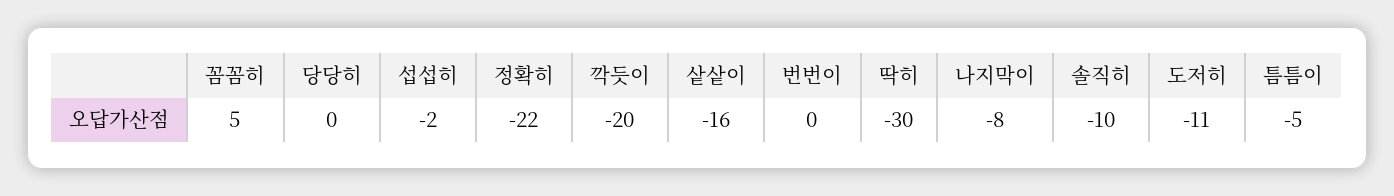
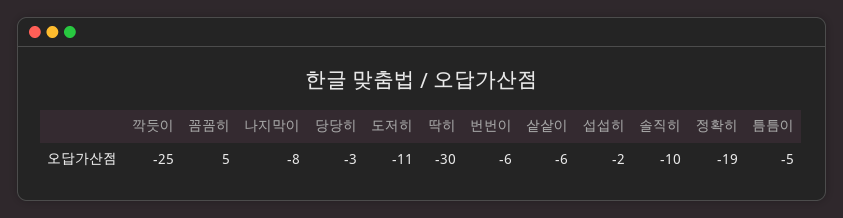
  {
    "꼼꼼히": 5,
-   "당당히": 0,
+   "당당히": -3,
    "섭섭히": -2,
-   "정확히": -22,
+   "정확히": -19,
-   "깍듯이": -20,
+   "깍듯이": -25,
-   "샅샅이": -16,
+   "샅샅이": -6,
-   "번번이": 0,
+   "번번이": -6,
    "딱히": -30,
    "나지막이": -8,
    "솔직히": -10,
    "도저히": -11,
    "틈틈이": -5
  }

